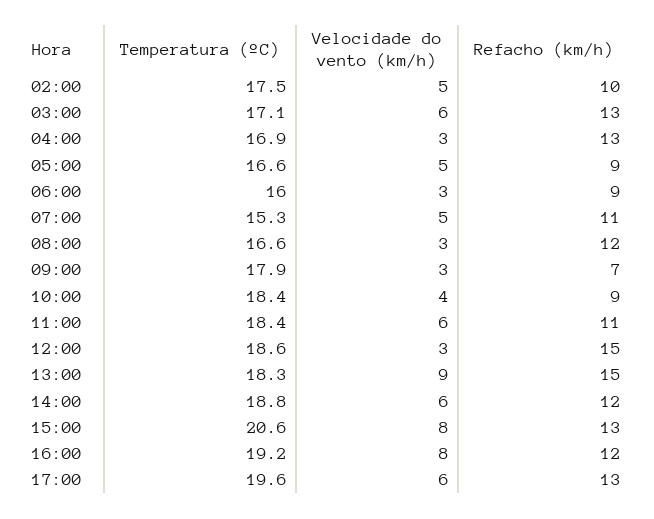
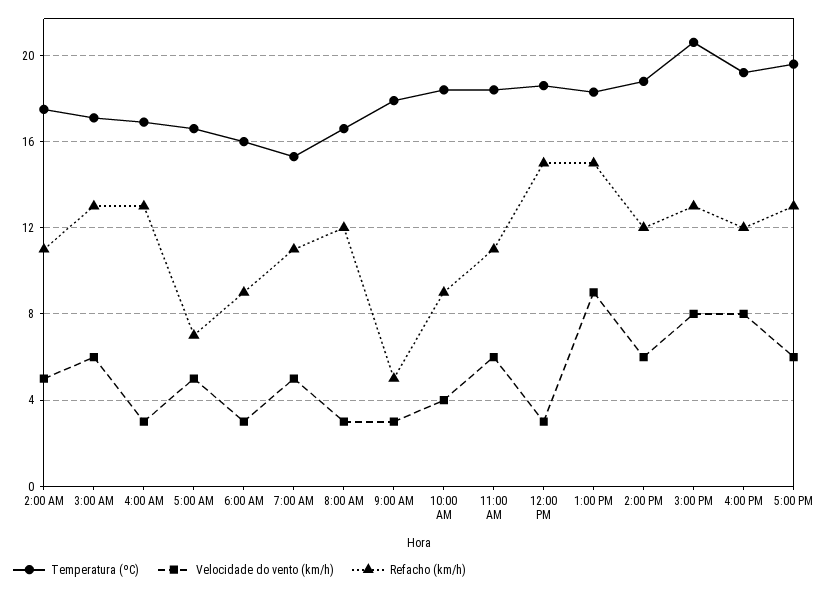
  {
    "Temperatura (ºC)": {
      "02:00": 17.5,
      "03:00": 17.1,
      "04:00": 16.9,
      "05:00": 16.6,
      "06:00": 16,
      "07:00": 15.3,
      "08:00": 16.6,
      "09:00": 17.9,
      "10:00": 18.4,
      "11:00": 18.4,
      "12:00": 18.6,
      "13:00": 18.3,
      "14:00": 18.8,
      "15:00": 20.6,
      "16:00": 19.2,
      "17:00": 19.6
    },
    "Velocidade do vento (km/h)": {
      "02:00": 5,
      "03:00": 6,
      "04:00": 3,
      "05:00": 5,
      "06:00": 3,
      "07:00": 5,
      "08:00": 3,
      "09:00": 3,
      "10:00": 4,
      "11:00": 6,
      "12:00": 3,
      "13:00": 9,
      "14:00": 6,
      "15:00": 8,
      "16:00": 8,
      "17:00": 6
    },
    "Refacho (km/h)": {
-     "02:00": 10,
+     "02:00": 11,
      "03:00": 13,
      "04:00": 13,
-     "05:00": 9,
+     "05:00": 7,
      "06:00": 9,
      "07:00": 11,
      "08:00": 12,
-     "09:00": 7,
+     "09:00": 5,
      "10:00": 9,
      "11:00": 11,
      "12:00": 15,
      "13:00": 15,
      "14:00": 12,
      "15:00": 13,
      "16:00": 12,
      "17:00": 13
    }
  }

